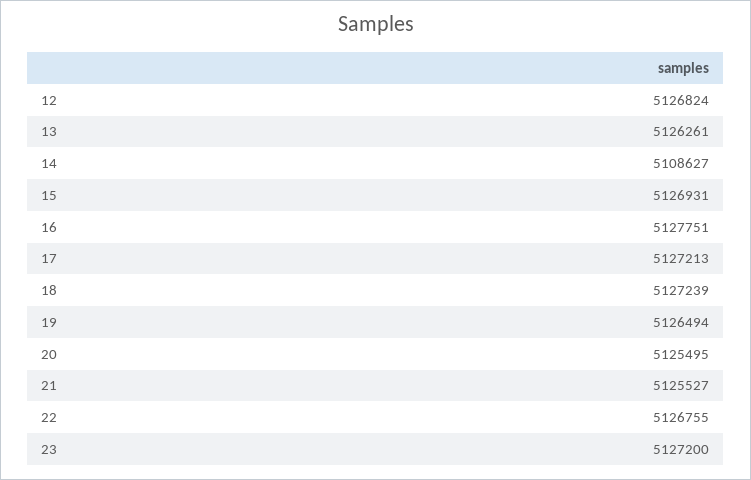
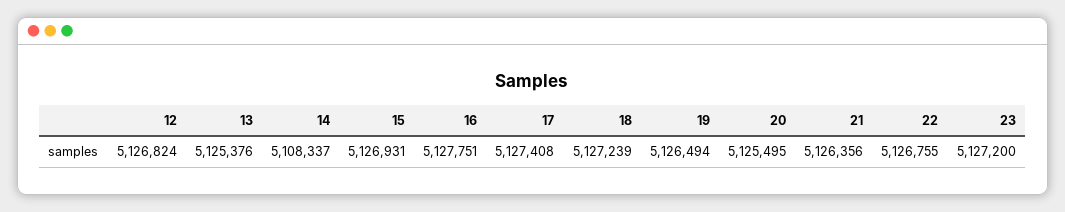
  {
    "12": 5126824,
-   "13": 5126261,
+   "13": 5125376,
-   "14": 5108627,
+   "14": 5108337,
    "15": 5126931,
    "16": 5127751,
-   "17": 5127213,
+   "17": 5127408,
    "18": 5127239,
    "19": 5126494,
    "20": 5125495,
-   "21": 5125527,
+   "21": 5126356,
    "22": 5126755,
    "23": 5127200
  }

